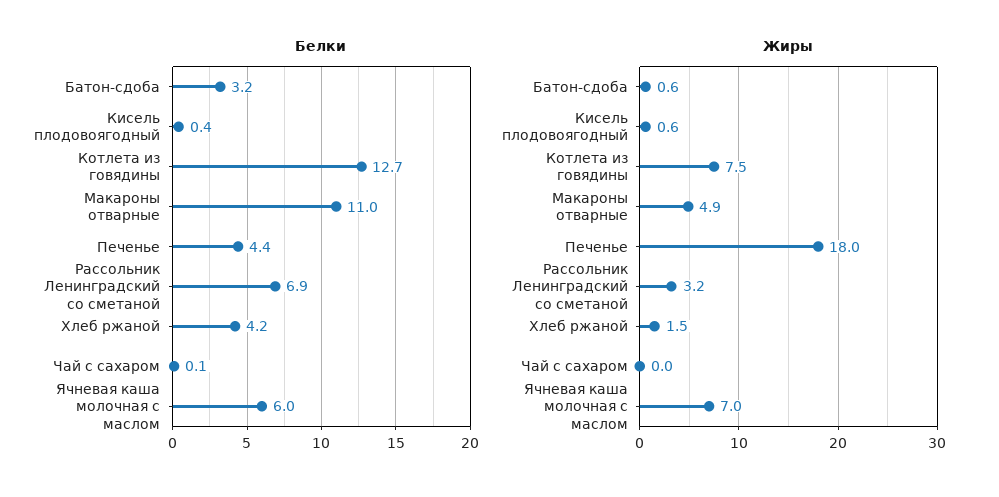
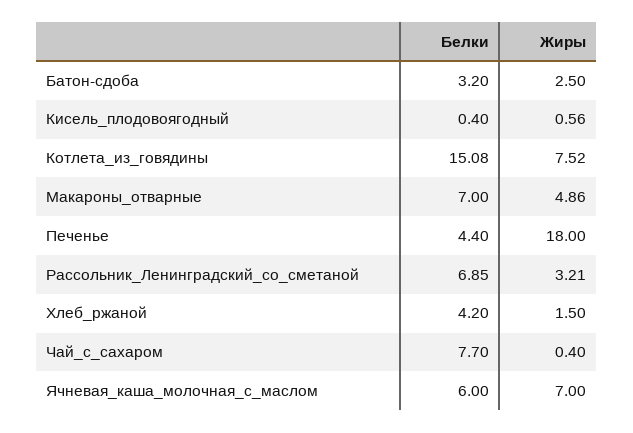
  {
    "Белки": {
      "Батон-сдоба": 3.2,
      "Кисель плодовоягодный": 0.4,
-     "Котлета из говядины": 12.7,
+     "Котлета из говядины": 15.08,
-     "Макароны отварные": 11,
+     "Макароны отварные": 7,
      "Печенье": 4.4,
      "Рассольник Ленинградский со сметаной": 6.85,
      "Хлеб ржаной": 4.2,
-     "Чай с сахаром": 0.1,
+     "Чай с сахаром": 7.7,
      "Ячневая каша молочная с маслом": 6
    },
    "Жиры": {
-     "Батон-сдоба": 0.6,
+     "Батон-сдоба": 2.5,
      "Кисель плодовоягодный": 0.56,
      "Котлета из говядины": 7.52,
      "Макароны отварные": 4.86,
      "Печенье": 18,
      "Рассольник Ленинградский со сметаной": 3.21,
      "Хлеб ржаной": 1.5,
-     "Чай с сахаром": 0,
+     "Чай с сахаром": 0.4,
      "Ячневая каша молочная с маслом": 7
    }
  }

